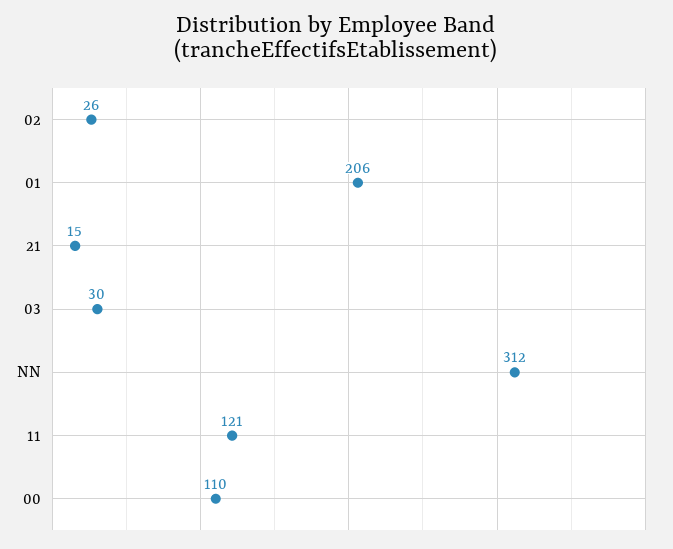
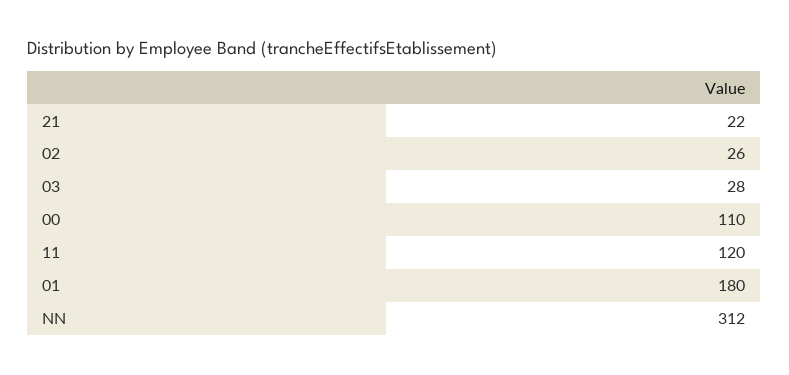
  {
    "02": 26,
-   "01": 206,
+   "01": 180,
-   "21": 15,
+   "21": 22,
-   "03": 30,
+   "03": 28,
    "NN": 312,
-   "11": 121,
+   "11": 120,
    "00": 110
  }

